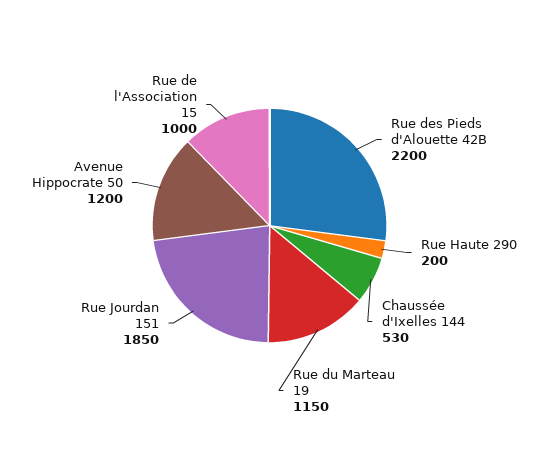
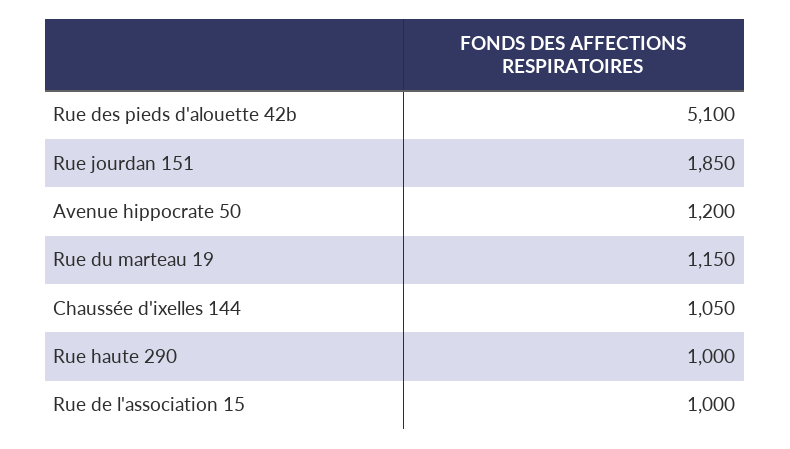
  {
-   "Rue des Pieds d'Alouette 42B": 2200,
+   "Rue des Pieds d'Alouette 42B": 5100,
-   "Rue Haute 290": 200,
+   "Rue Haute 290": 1000,
-   "Chaussée d'Ixelles 144": 530,
+   "Chaussée d'Ixelles 144": 1050,
    "Rue du Marteau 19": 1150,
    "Rue Jourdan 151": 1850,
    "Avenue Hippocrate 50": 1200,
    "Rue de l'Association 15": 1000
  }

